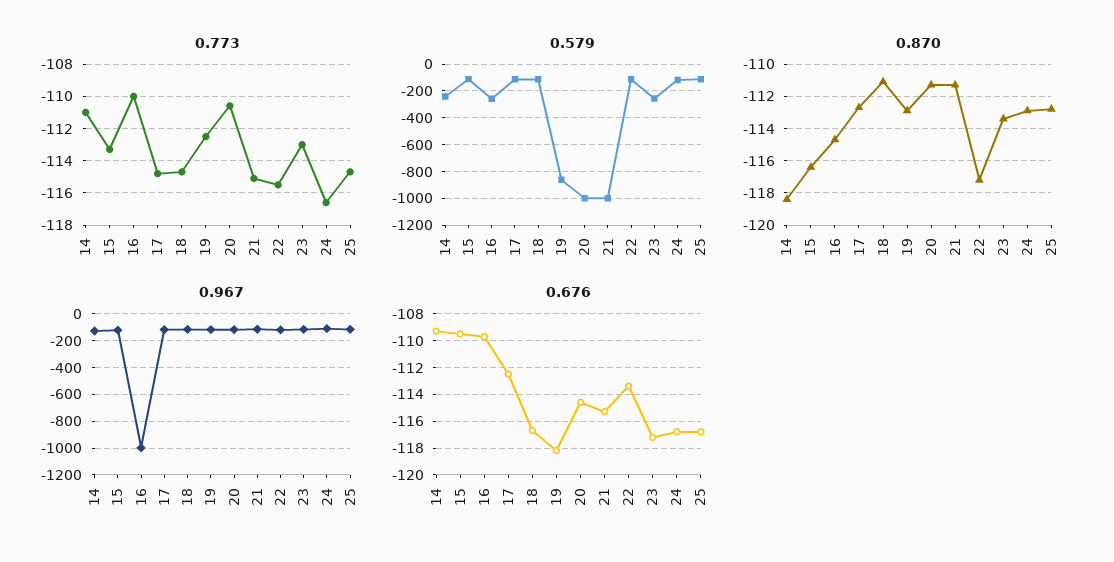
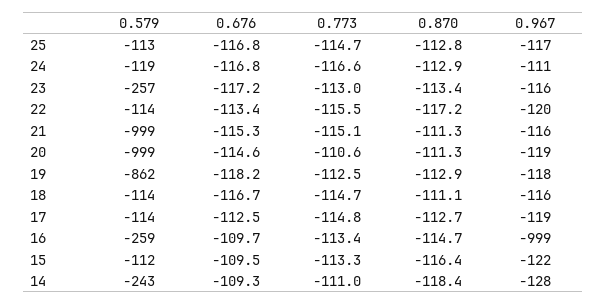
  {
    "0.773": {
      "14": -111,
      "15": -113.3,
-     "16": -110,
+     "16": -113.4,
      "17": -114.8,
      "18": -114.7,
      "19": -112.5,
      "20": -110.6,
      "21": -115.1,
      "22": -115.5,
      "23": -113,
      "24": -116.6,
      "25": -114.7
    },
    "0.579": {
      "14": -243,
      "15": -112,
      "16": -259,
      "17": -114,
      "18": -114,
      "19": -862,
      "20": -999,
      "21": -999,
      "22": -114,
      "23": -257,
      "24": -119,
      "25": -113
    },
    "0.870": {
      "14": -118.4,
      "15": -116.4,
      "16": -114.7,
      "17": -112.7,
      "18": -111.1,
      "19": -112.9,
      "20": -111.3,
      "21": -111.3,
      "22": -117.2,
      "23": -113.4,
      "24": -112.9,
      "25": -112.8
    },
    "0.967": {
      "14": -128,
      "15": -122,
      "16": -999,
      "17": -119,
      "18": -116,
      "19": -118,
      "20": -119,
      "21": -116,
      "22": -120,
      "23": -116,
      "24": -111,
      "25": -117
    },
    "0.676": {
      "14": -109.3,
      "15": -109.5,
      "16": -109.7,
      "17": -112.5,
      "18": -116.7,
      "19": -118.2,
      "20": -114.6,
      "21": -115.3,
      "22": -113.4,
      "23": -117.2,
      "24": -116.8,
      "25": -116.8
    }
  }

